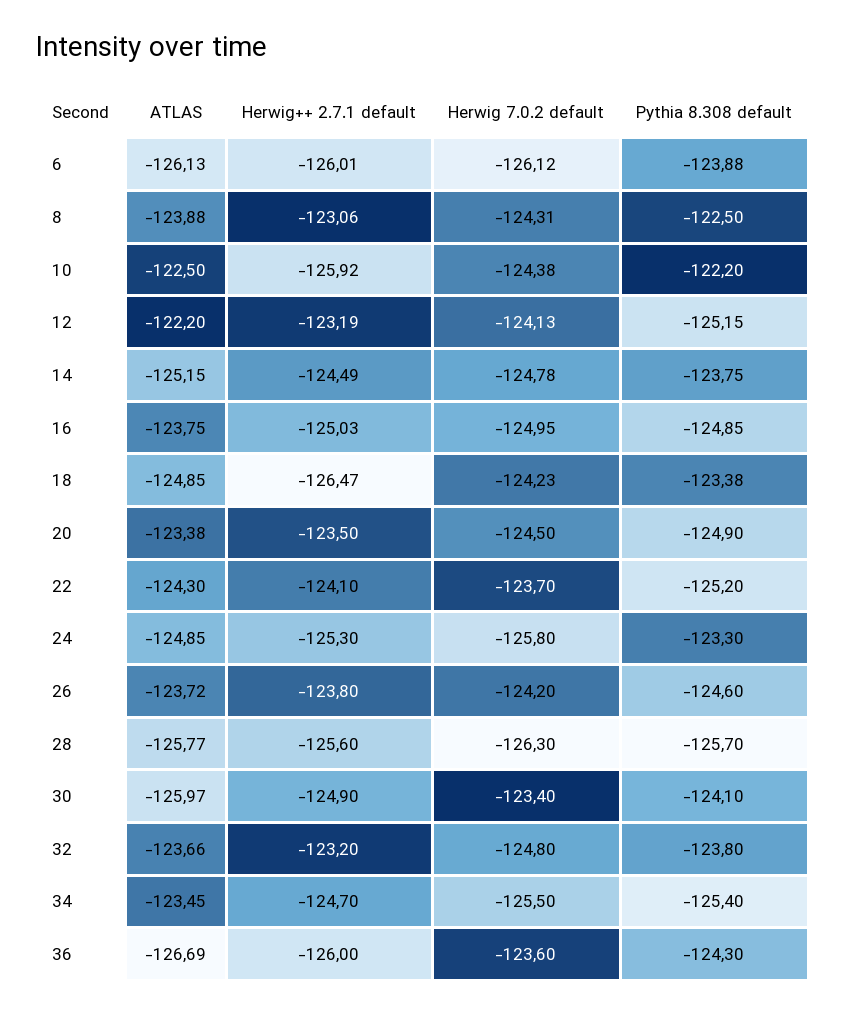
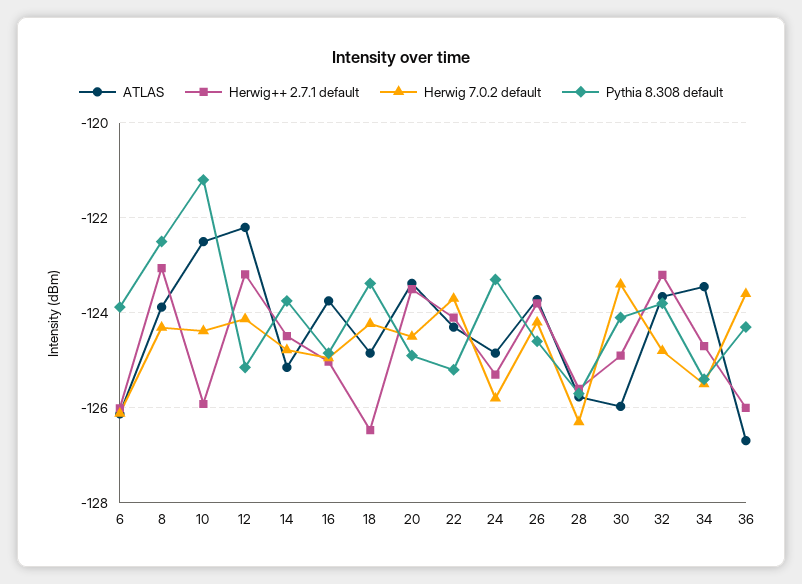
  {
    "ATLAS": {
      "6": -126.13,
      "8": -123.88,
      "10": -122.5,
      "12": -122.2,
      "14": -125.15,
      "16": -123.75,
      "18": -124.85,
      "20": -123.38,
      "22": -124.3,
      "24": -124.85,
      "26": -123.72,
      "28": -125.77,
      "30": -125.97,
      "32": -123.66,
      "34": -123.45,
      "36": -126.69
    },
    "Herwig++ 2.7.1 default": {
      "6": -126.01,
      "8": -123.06,
      "10": -125.92,
      "12": -123.19,
      "14": -124.49,
      "16": -125.03,
      "18": -126.47,
      "20": -123.5,
      "22": -124.1,
      "24": -125.3,
      "26": -123.8,
      "28": -125.6,
      "30": -124.9,
      "32": -123.2,
      "34": -124.7,
      "36": -126
    },
    "Herwig 7.0.2 default": {
      "6": -126.12,
      "8": -124.31,
      "10": -124.38,
      "12": -124.13,
      "14": -124.78,
      "16": -124.95,
      "18": -124.23,
      "20": -124.5,
      "22": -123.7,
      "24": -125.8,
      "26": -124.2,
      "28": -126.3,
      "30": -123.4,
      "32": -124.8,
      "34": -125.5,
      "36": -123.6
    },
    "Pythia 8.308 default": {
      "6": -123.88,
      "8": -122.5,
-     "10": -122.2,
+     "10": -121.2,
      "12": -125.15,
      "14": -123.75,
      "16": -124.85,
      "18": -123.38,
      "20": -124.9,
      "22": -125.2,
      "24": -123.3,
      "26": -124.6,
      "28": -125.7,
      "30": -124.1,
      "32": -123.8,
      "34": -125.4,
      "36": -124.3
    }
  }

